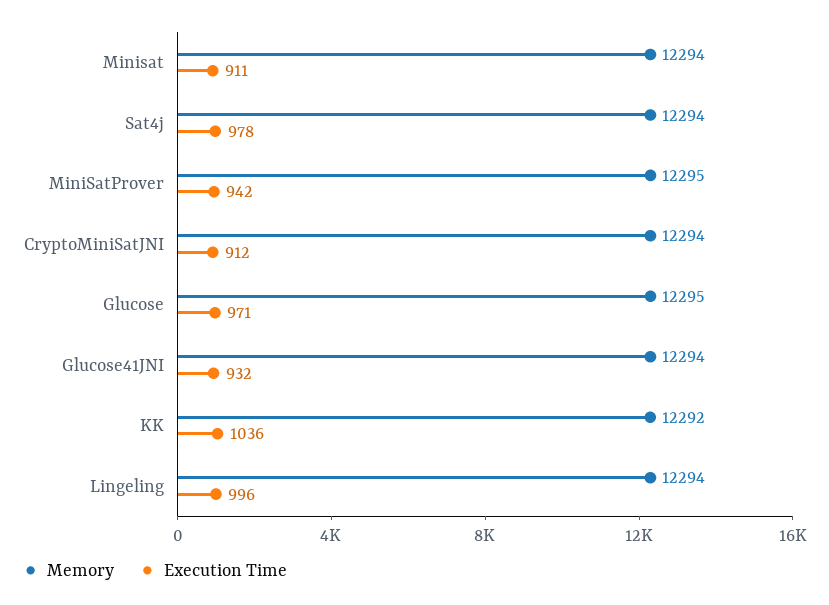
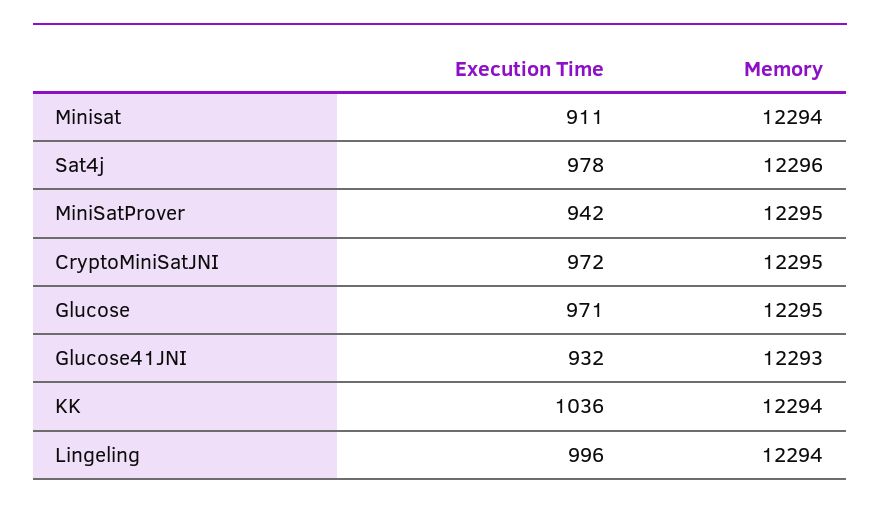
  {
    "Memory": {
      "Minisat": 12294,
-     "Sat4j": 12294,
+     "Sat4j": 12296,
      "MiniSatProver": 12295,
-     "CryptoMiniSatJNI": 12294,
+     "CryptoMiniSatJNI": 12295,
      "Glucose": 12295,
-     "Glucose41JNI": 12294,
+     "Glucose41JNI": 12293,
-     "KK": 12292,
+     "KK": 12294,
      "Lingeling": 12294
    },
    "Execution Time": {
      "Minisat": 911,
      "Sat4j": 978,
      "MiniSatProver": 942,
-     "CryptoMiniSatJNI": 912,
+     "CryptoMiniSatJNI": 972,
      "Glucose": 971,
      "Glucose41JNI": 932,
      "KK": 1036,
      "Lingeling": 996
    }
  }

